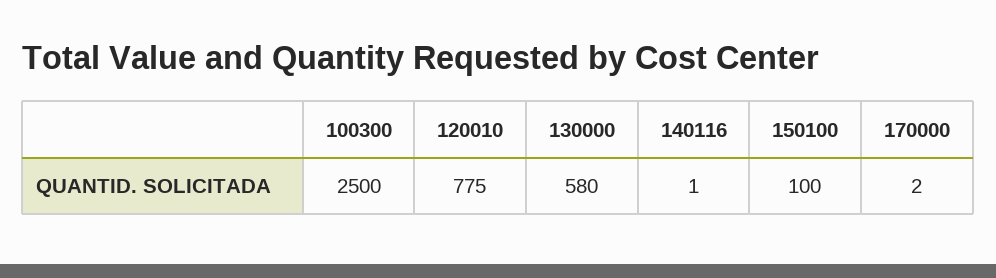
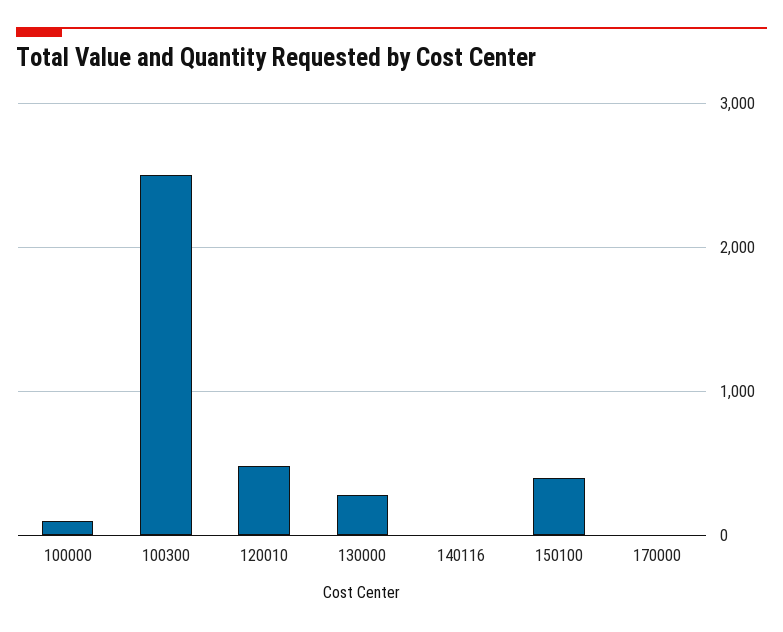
  {
    "100300": 2500,
-   "120010": 775,
+   "120010": 500,
-   "130000": 580,
+   "130000": 300,
    "140116": 1,
-   "150100": 100,
+   "150100": 400,
-   "170000": 2
+   "170000": 2,
+   "100000": 100
  }

